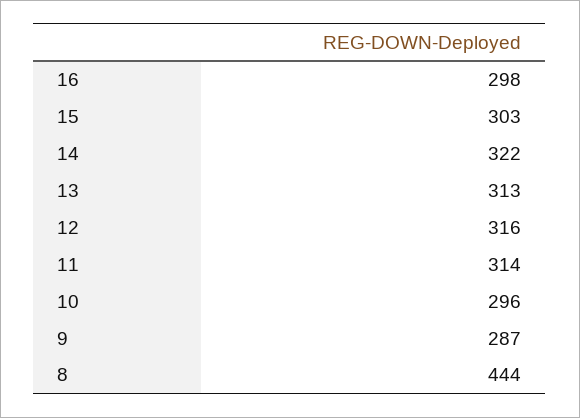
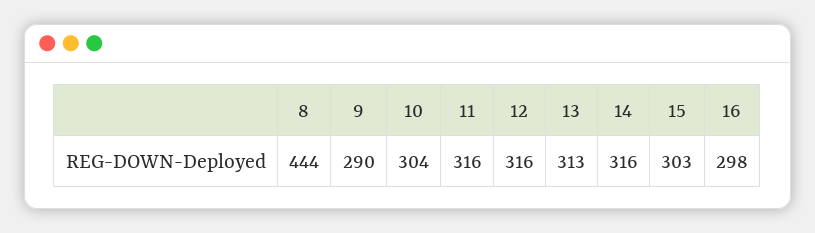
  {
    "16": 298,
    "15": 303,
-   "14": 322,
+   "14": 316,
    "13": 313,
    "12": 316,
-   "11": 314,
+   "11": 316,
-   "10": 296,
+   "10": 304,
-   "9": 287,
+   "9": 290,
    "8": 444
  }

